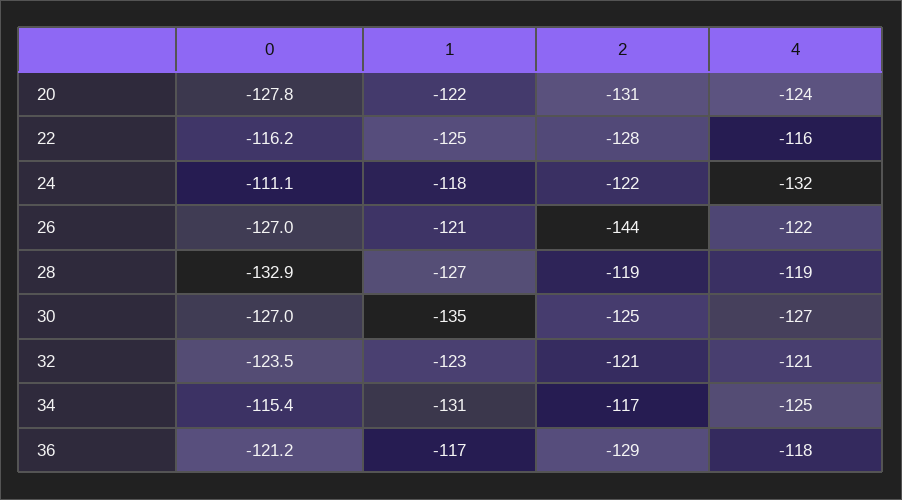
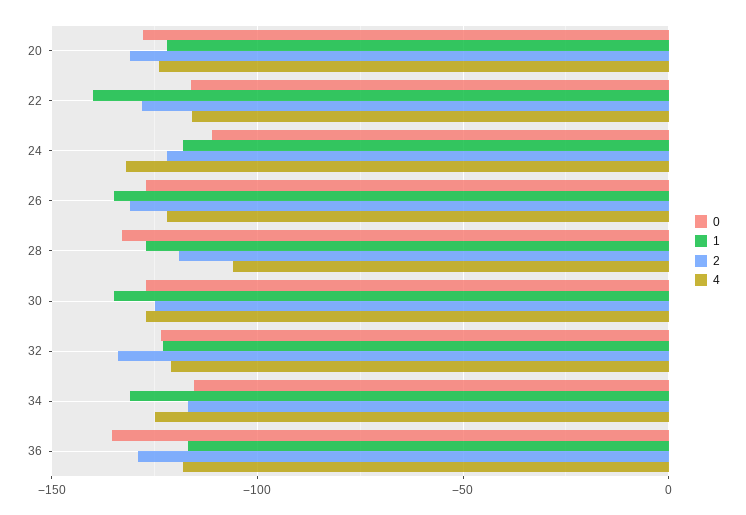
  {
    "0": {
      "20": -127.8,
      "22": -116.2,
      "24": -111.1,
      "26": -127,
      "28": -132.9,
      "30": -127,
      "32": -123.5,
      "34": -115.4,
-     "36": -121.2
+     "36": -135
    },
    "1": {
      "20": -122,
-     "22": -125,
+     "22": -140,
      "24": -118,
-     "26": -121,
+     "26": -135,
      "28": -127,
      "30": -135,
      "32": -123,
      "34": -131,
      "36": -117
    },
    "2": {
      "20": -131,
      "22": -128,
      "24": -122,
-     "26": -144,
+     "26": -130,
      "28": -119,
      "30": -125,
-     "32": -121,
+     "32": -135,
      "34": -117,
      "36": -129
    },
    "4": {
      "20": -124,
      "22": -116,
      "24": -132,
      "26": -122,
-     "28": -119,
+     "28": -105,
      "30": -127,
      "32": -121,
      "34": -125,
      "36": -118
    }
  }

